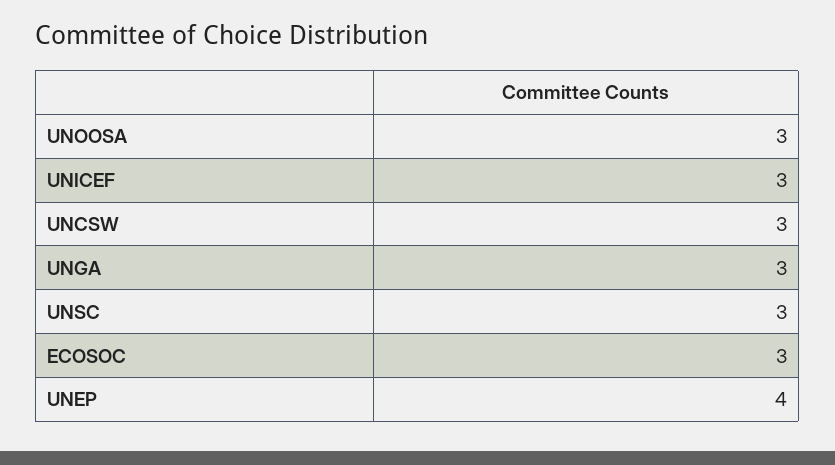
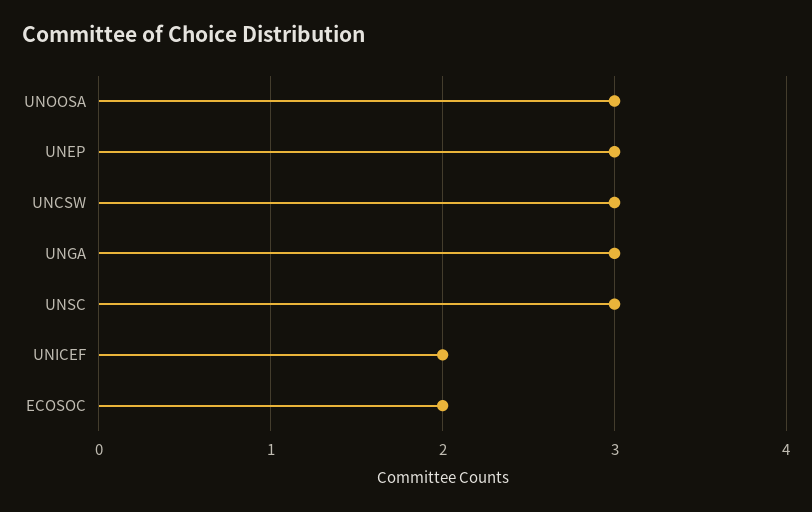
  {
    "UNOOSA": 3,
-   "UNICEF": 3,
+   "UNICEF": 2,
    "UNCSW": 3,
    "UNGA": 3,
    "UNSC": 3,
-   "ECOSOC": 3,
+   "ECOSOC": 2,
-   "UNEP": 4
+   "UNEP": 3
  }

